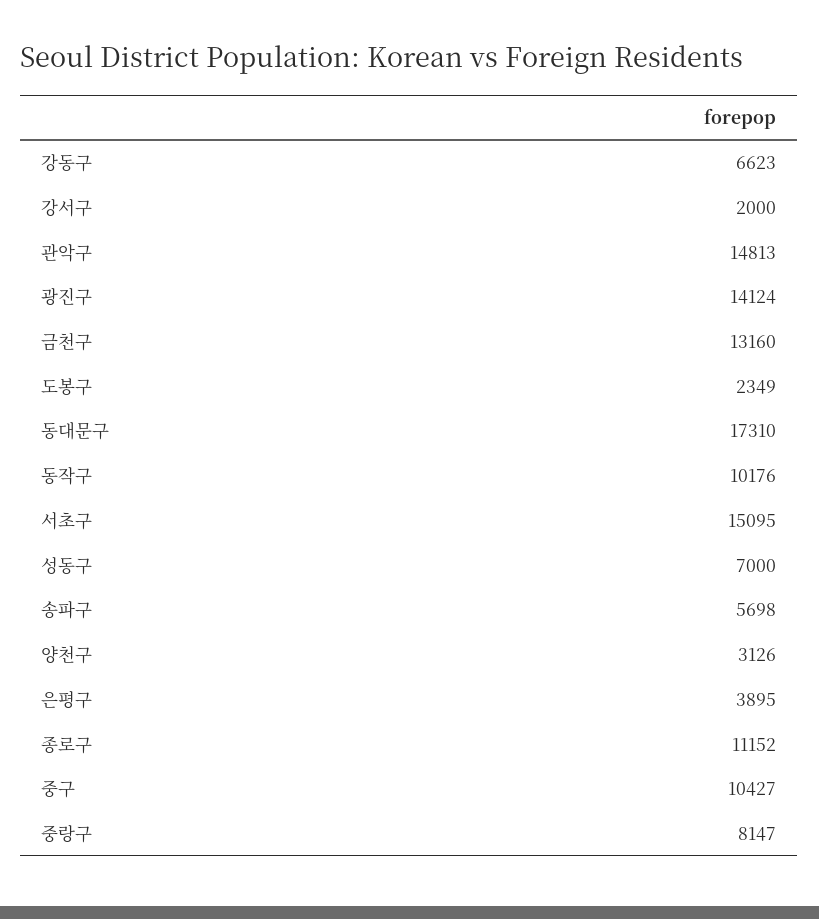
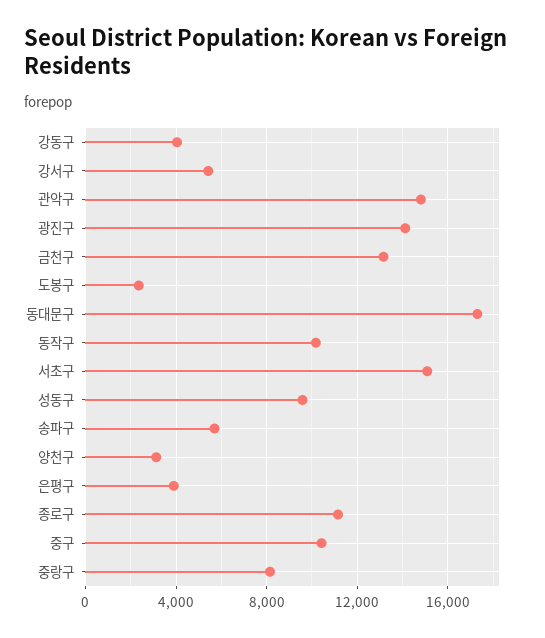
  {
-   "강동구": 6623,
+   "강동구": 4000,
-   "강서구": 2000,
+   "강서구": 5500,
    "관악구": 14813,
    "광진구": 14124,
    "금천구": 13160,
    "도봉구": 2349,
    "동대문구": 17310,
    "동작구": 10176,
    "서초구": 15095,
-   "성동구": 7000,
+   "성동구": 9500,
    "송파구": 5698,
    "양천구": 3126,
    "은평구": 3895,
    "종로구": 11152,
    "중구": 10427,
    "중랑구": 8147
  }

